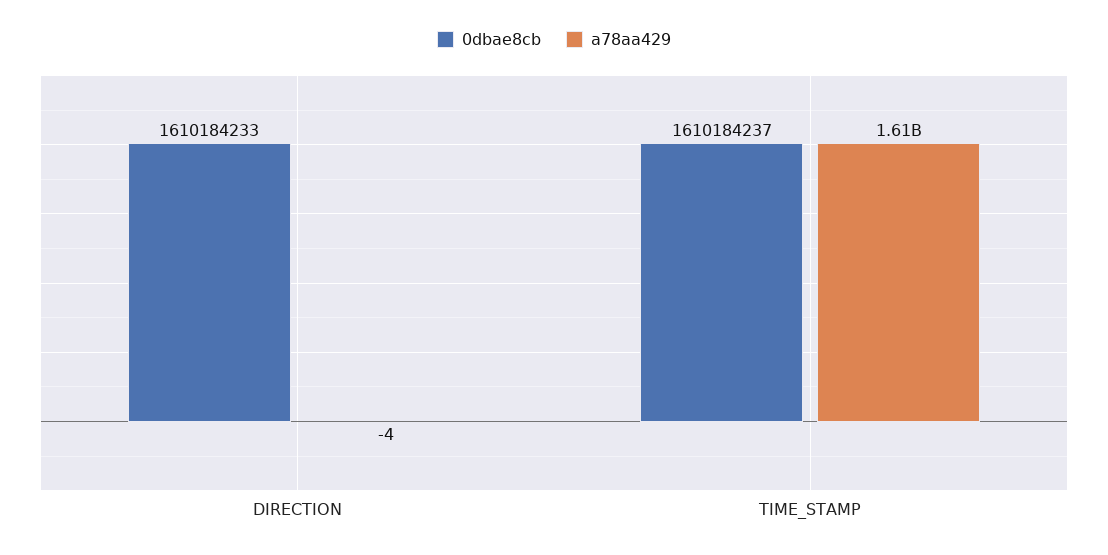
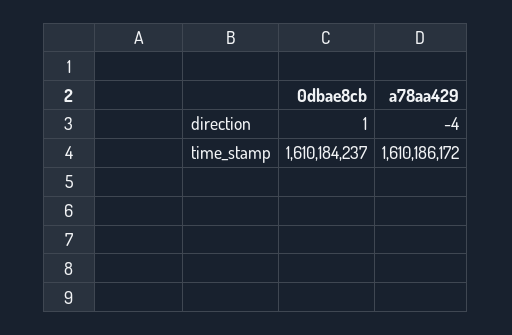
  {
    "0dbae8cb": {
-     "DIRECTION": 1610184233,
+     "DIRECTION": 1,
      "TIME_STAMP": 1610184237
    },
    "a78aa429": {
      "DIRECTION": -4,
      "TIME_STAMP": 1610186172
    }
  }

